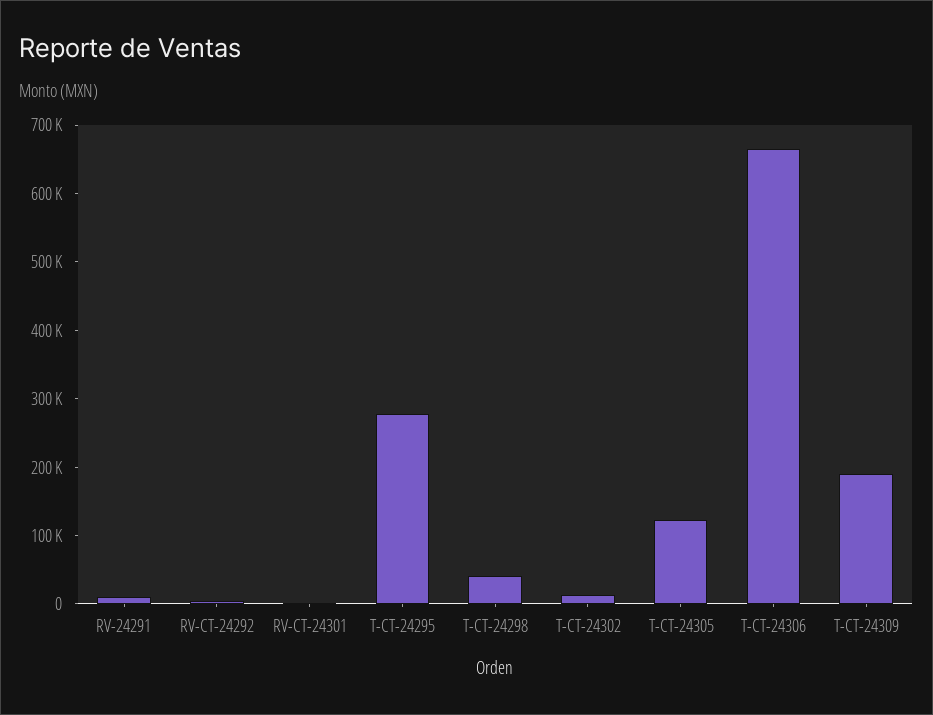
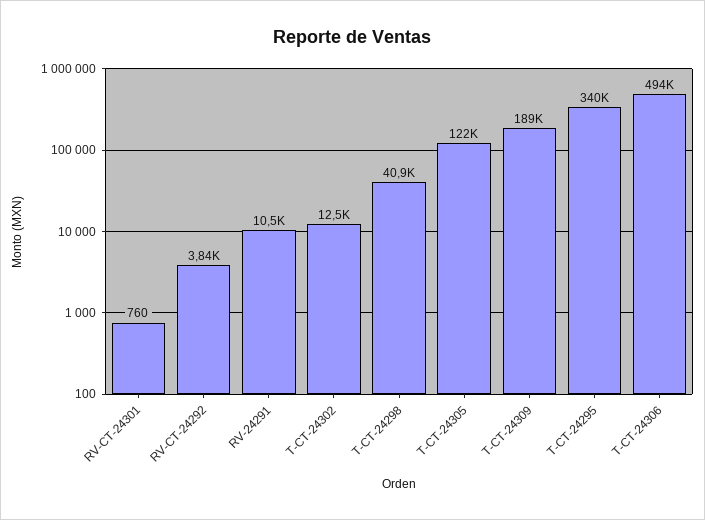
  {
    "RV-24291": 10500,
    "RV-CT-24292": 3840,
    "RV-CT-24301": 760,
-   "T-CT-24295": 280000,
+   "T-CT-24295": 340000,
    "T-CT-24298": 40900,
    "T-CT-24302": 12500,
    "T-CT-24305": 122000,
-   "T-CT-24306": 660000,
+   "T-CT-24306": 494000,
    "T-CT-24309": 189000
  }

